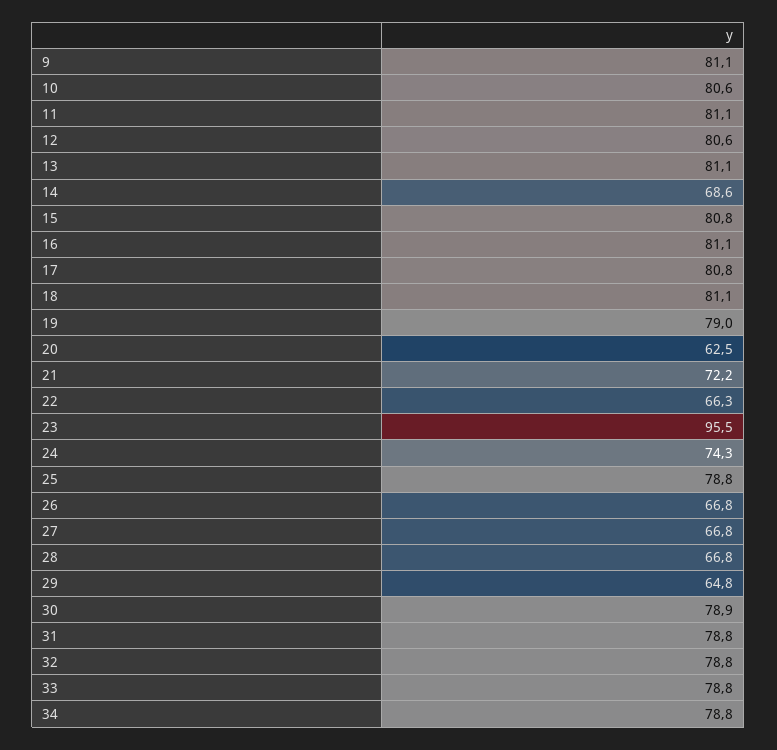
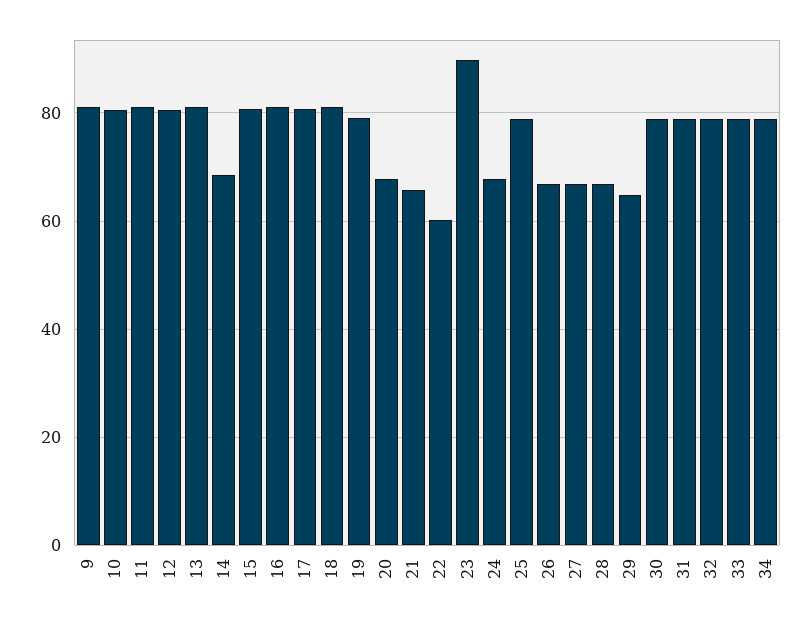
  {
    "9": 81.1,
    "10": 80.6,
    "11": 81.1,
    "12": 80.6,
    "13": 81.1,
    "14": 68.6,
    "15": 80.8,
    "16": 81.1,
    "17": 80.8,
    "18": 81.1,
    "19": 79,
-   "20": 62.5,
+   "20": 68,
-   "21": 72.2,
+   "21": 66,
-   "22": 66.3,
+   "22": 60,
-   "23": 95.5,
+   "23": 90,
-   "24": 74.3,
+   "24": 68,
    "25": 78.8,
    "26": 66.8,
    "27": 66.8,
    "28": 66.8,
    "29": 64.8,
    "30": 78.9,
    "31": 78.8,
    "32": 78.8,
    "33": 78.8,
    "34": 78.8
  }

